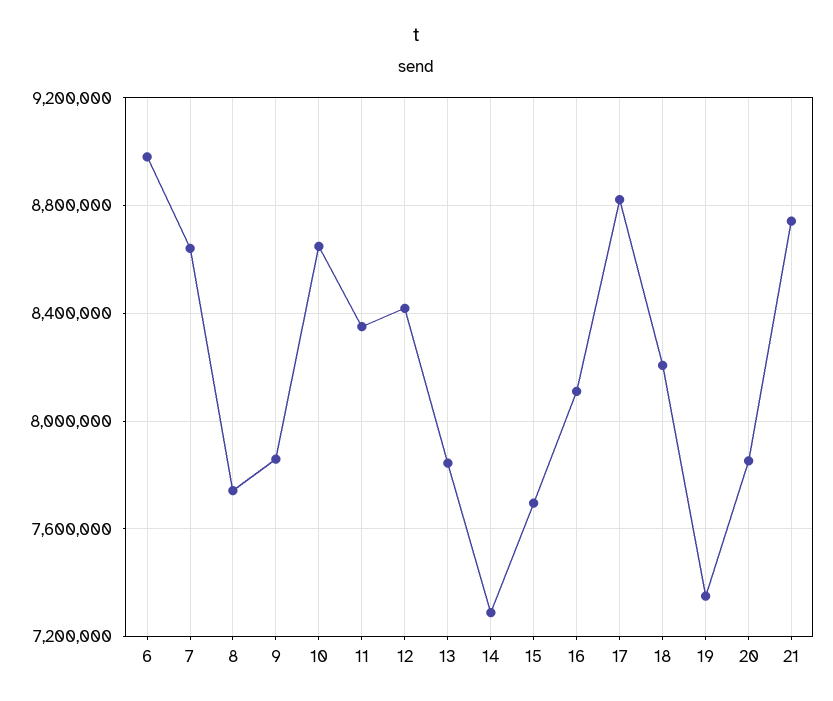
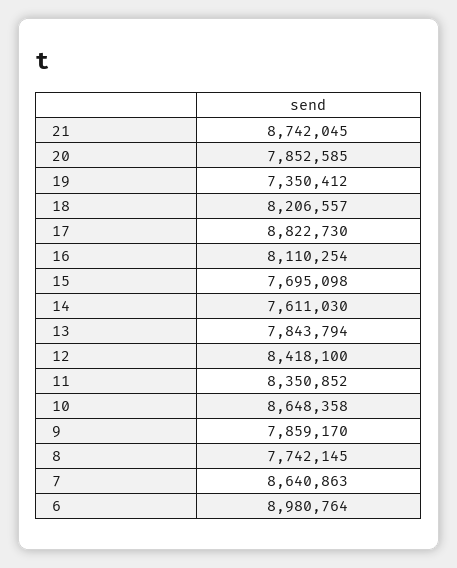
  {
    "6": 8980764,
    "7": 8640863,
    "8": 7742145,
    "9": 7859170,
    "10": 8648358,
    "11": 8350852,
    "12": 8418100,
    "13": 7843794,
-   "14": 7300000,
+   "14": 7611030,
    "15": 7695098,
    "16": 8110254,
    "17": 8822730,
    "18": 8206557,
    "19": 7350412,
    "20": 7852585,
    "21": 8742045
  }

